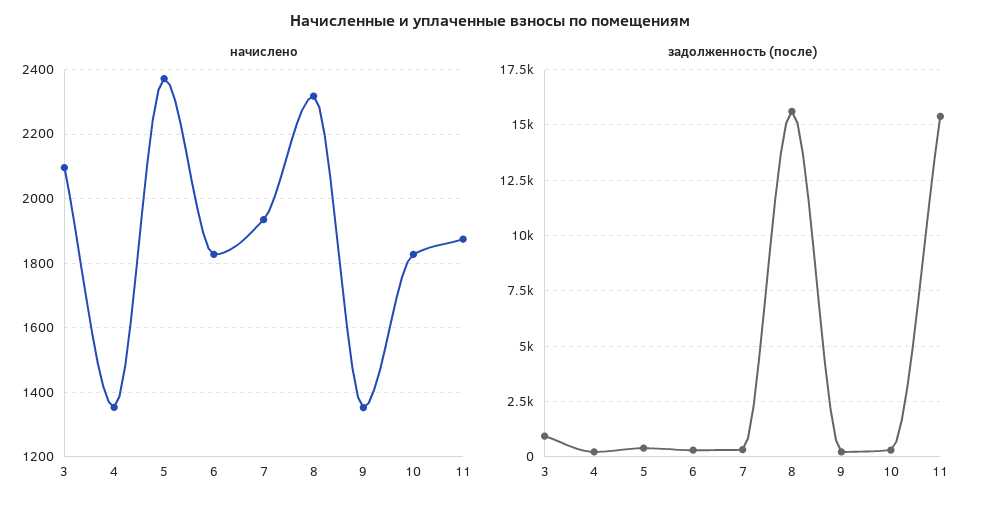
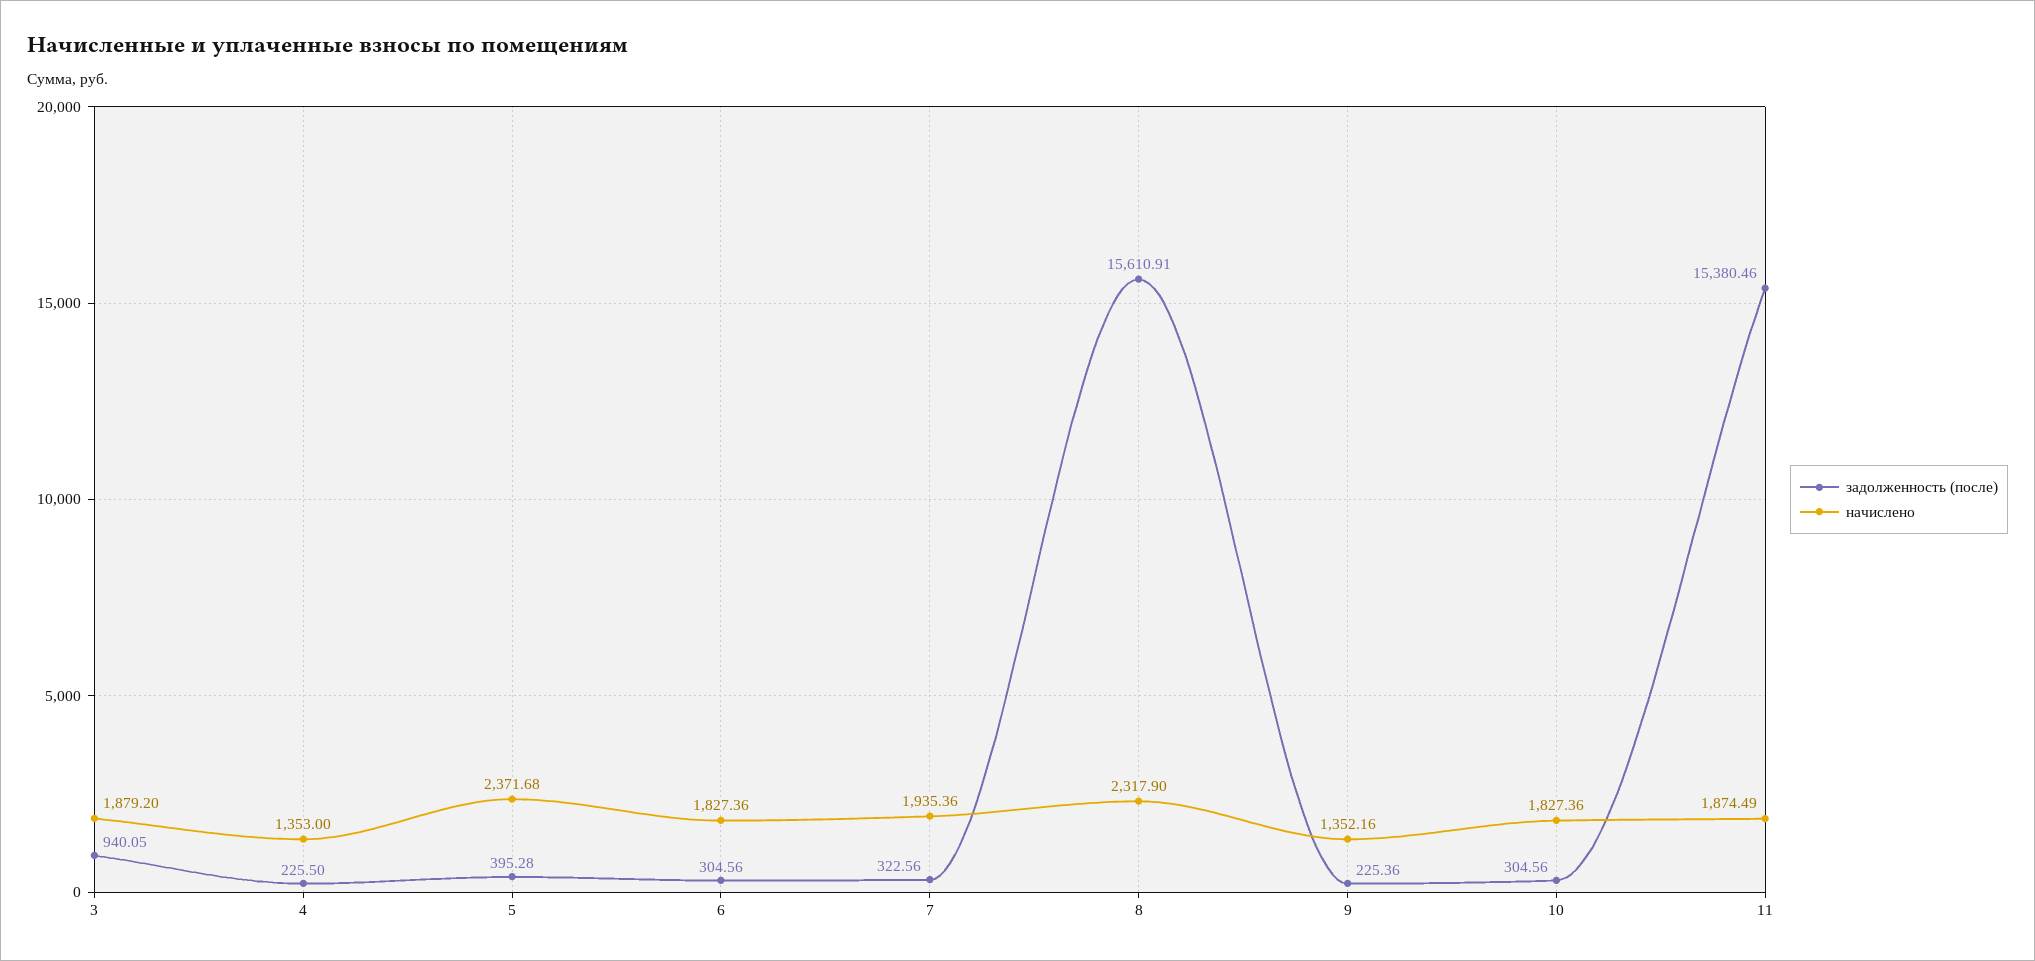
  {
    "начислено": {
-     "3": 2100,
+     "3": 1879.2,
      "4": 1353,
      "5": 2371.68,
      "6": 1827.36,
      "7": 1935.36,
      "8": 2317.9,
      "9": 1352.16,
      "10": 1827.36,
      "11": 1874.49
    },
    "задолженность (после)": {
      "3": 940.05,
      "4": 225.5,
      "5": 395.28,
      "6": 304.56,
      "7": 322.56,
      "8": 15610.91,
      "9": 225.36,
      "10": 304.56,
      "11": 15380.46
    }
  }

